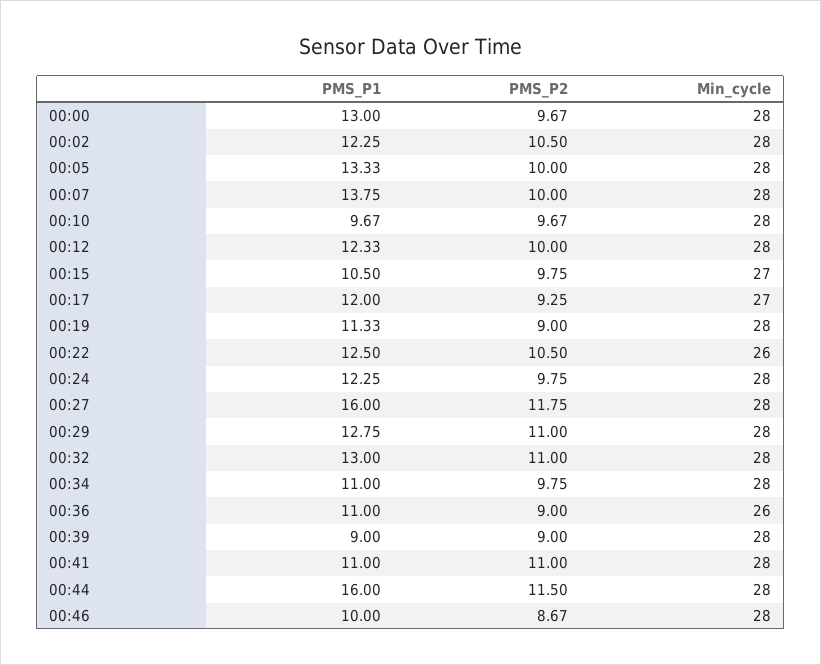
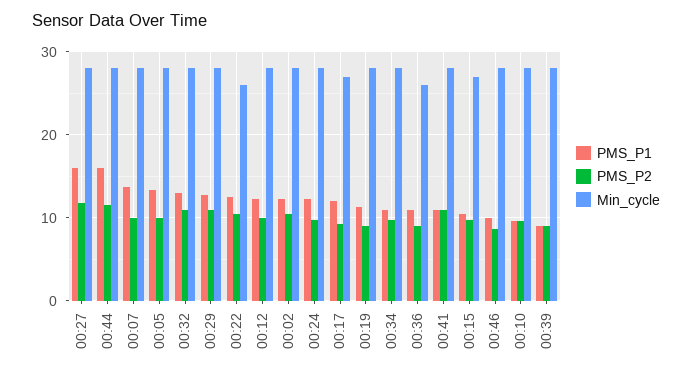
  {
    "PMS_P1": {
-     "00:00": 13,
      "00:02": 12.25,
      "00:05": 13.33,
      "00:07": 13.75,
      "00:10": 9.67,
      "00:12": 12.33,
      "00:15": 10.5,
      "00:17": 12,
      "00:19": 11.33,
      "00:22": 12.5,
      "00:24": 12.25,
      "00:27": 16,
      "00:29": 12.75,
      "00:32": 13,
      "00:34": 11,
      "00:36": 11,
      "00:39": 9,
      "00:41": 11,
      "00:44": 16,
      "00:46": 10
    },
    "PMS_P2": {
-     "00:00": 9.67,
      "00:02": 10.5,
      "00:05": 10,
      "00:07": 10,
      "00:10": 9.67,
      "00:12": 10,
      "00:15": 9.75,
      "00:17": 9.25,
      "00:19": 9,
      "00:22": 10.5,
      "00:24": 9.75,
      "00:27": 11.75,
      "00:29": 11,
      "00:32": 11,
      "00:34": 9.75,
      "00:36": 9,
      "00:39": 9,
      "00:41": 11,
      "00:44": 11.5,
      "00:46": 8.67
    },
    "Min_cycle": {
-     "00:00": 28,
      "00:02": 28,
      "00:05": 28,
      "00:07": 28,
      "00:10": 28,
      "00:12": 28,
      "00:15": 27,
      "00:17": 27,
      "00:19": 28,
      "00:22": 26,
      "00:24": 28,
      "00:27": 28,
      "00:29": 28,
      "00:32": 28,
      "00:34": 28,
      "00:36": 26,
      "00:39": 28,
      "00:41": 28,
      "00:44": 28,
      "00:46": 28
    }
  }

